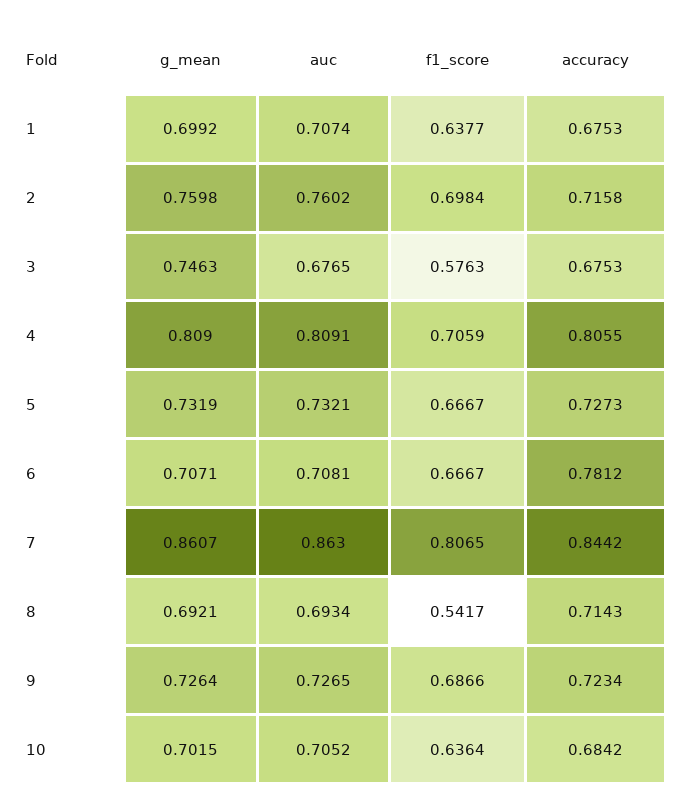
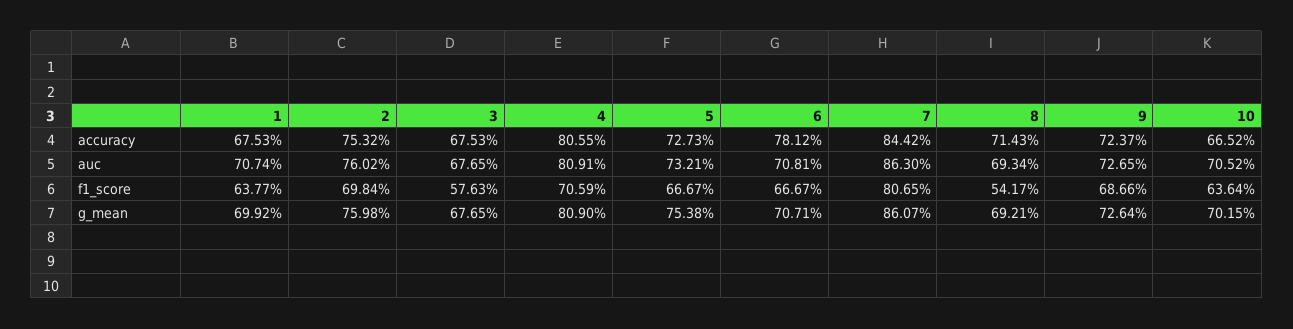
  {
    "g_mean": {
      "1": 0.6992,
      "2": 0.7598,
-     "3": 0.7463,
+     "3": 0.6765,
      "4": 0.809,
-     "5": 0.7319,
+     "5": 0.7538,
      "6": 0.7071,
      "7": 0.8607,
      "8": 0.6921,
      "9": 0.7264,
      "10": 0.7015
    },
    "auc": {
      "1": 0.7074,
      "2": 0.7602,
      "3": 0.6765,
      "4": 0.8091,
      "5": 0.7321,
      "6": 0.7081,
      "7": 0.863,
      "8": 0.6934,
      "9": 0.7265,
      "10": 0.7052
    },
    "f1_score": {
      "1": 0.6377,
      "2": 0.6984,
      "3": 0.5763,
      "4": 0.7059,
      "5": 0.6667,
      "6": 0.6667,
      "7": 0.8065,
      "8": 0.5417,
      "9": 0.6866,
      "10": 0.6364
    },
    "accuracy": {
      "1": 0.6753,
-     "2": 0.7158,
+     "2": 0.7532,
      "3": 0.6753,
      "4": 0.8055,
      "5": 0.7273,
      "6": 0.7812,
      "7": 0.8442,
      "8": 0.7143,
-     "9": 0.7234,
+     "9": 0.7237,
-     "10": 0.6842
+     "10": 0.6652
    }
  }

